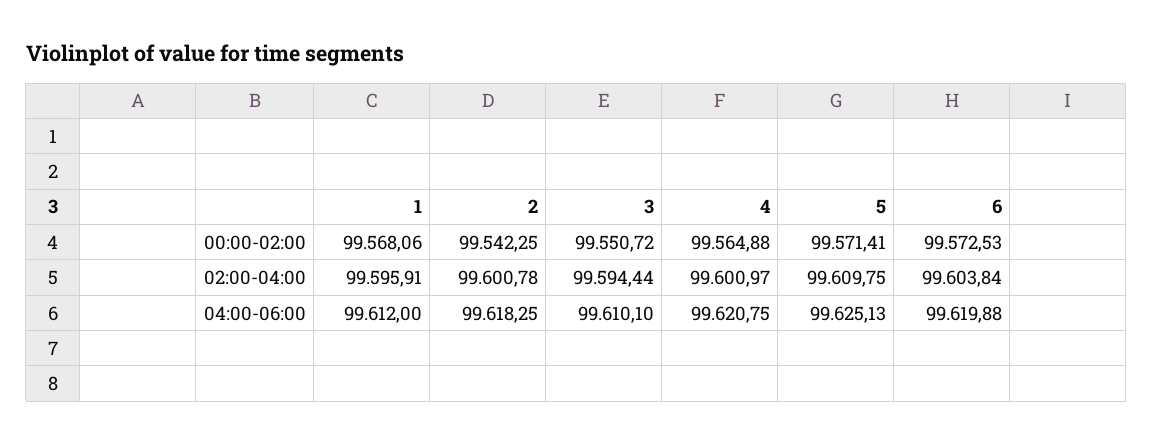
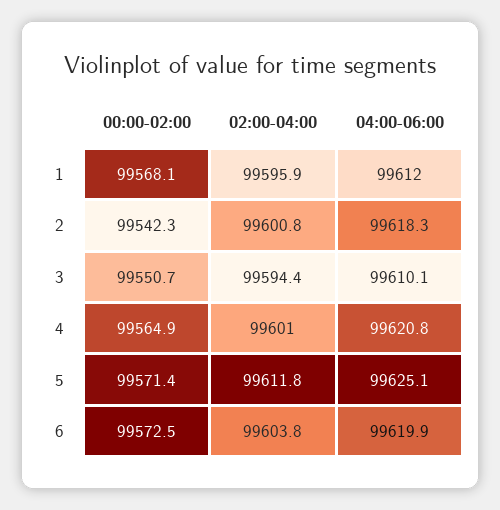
  {
    "1": {
      "00:00-02:00": 99568.06,
      "02:00-04:00": 99595.91,
      "04:00-06:00": 99612
    },
    "2": {
      "00:00-02:00": 99542.25,
      "02:00-04:00": 99600.78,
      "04:00-06:00": 99618.25
    },
    "3": {
      "00:00-02:00": 99550.72,
      "02:00-04:00": 99594.44,
      "04:00-06:00": 99610.1
    },
    "4": {
      "00:00-02:00": 99564.88,
      "02:00-04:00": 99600.97,
      "04:00-06:00": 99620.75
    },
    "5": {
      "00:00-02:00": 99571.41,
-     "02:00-04:00": 99609.75,
+     "02:00-04:00": 99611.8,
      "04:00-06:00": 99625.13
    },
    "6": {
      "00:00-02:00": 99572.53,
      "02:00-04:00": 99603.84,
      "04:00-06:00": 99619.88
    }
  }

